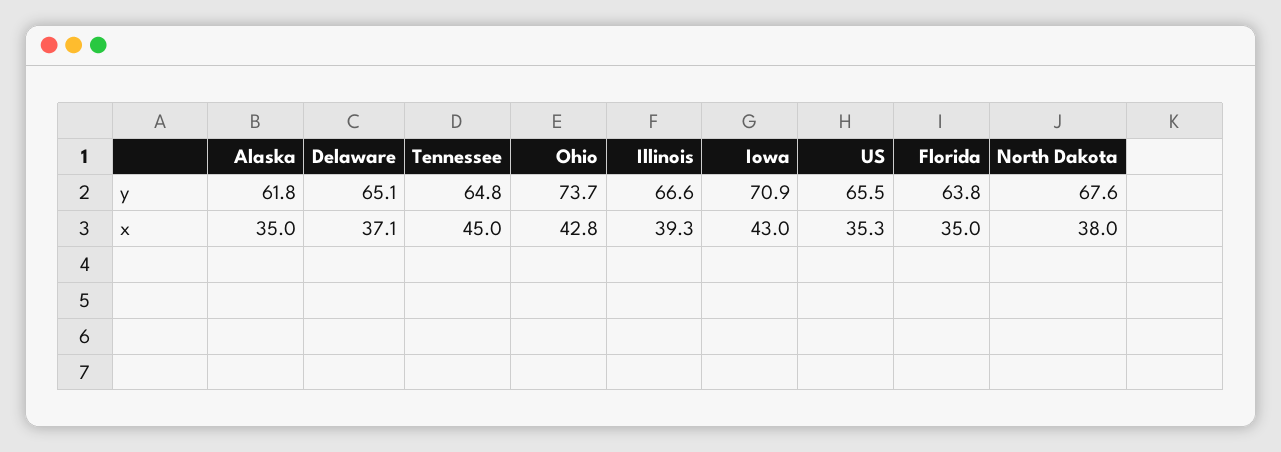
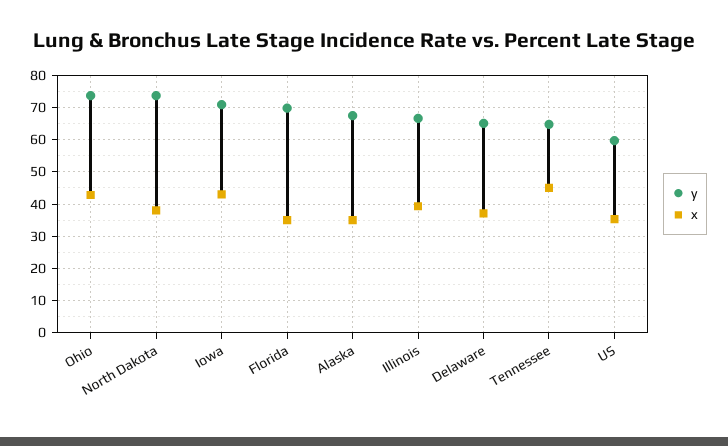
  {
    "y": {
-     "Alaska": 61.8,
+     "Alaska": 68,
      "Delaware": 65.1,
      "Tennessee": 64.8,
      "Ohio": 73.7,
      "Illinois": 66.6,
      "Iowa": 70.9,
-     "US": 65.5,
+     "US": 60,
-     "Florida": 63.8,
+     "Florida": 70,
-     "North Dakota": 67.6
+     "North Dakota": 74
    },
    "x": {
      "Alaska": 35,
      "Delaware": 37.1,
      "Tennessee": 45,
      "Ohio": 42.8,
      "Illinois": 39.3,
      "Iowa": 43,
      "US": 35.3,
      "Florida": 35,
      "North Dakota": 38
    }
  }

